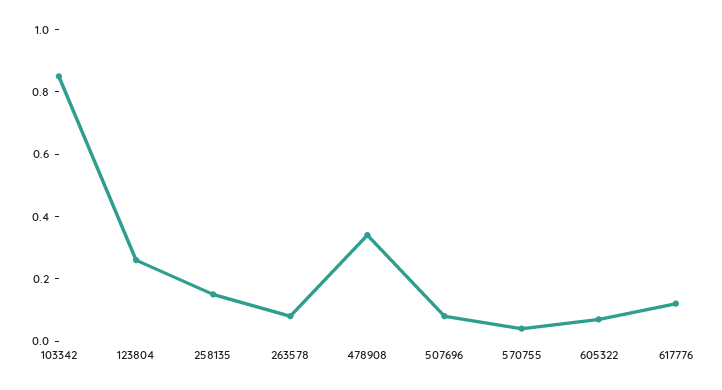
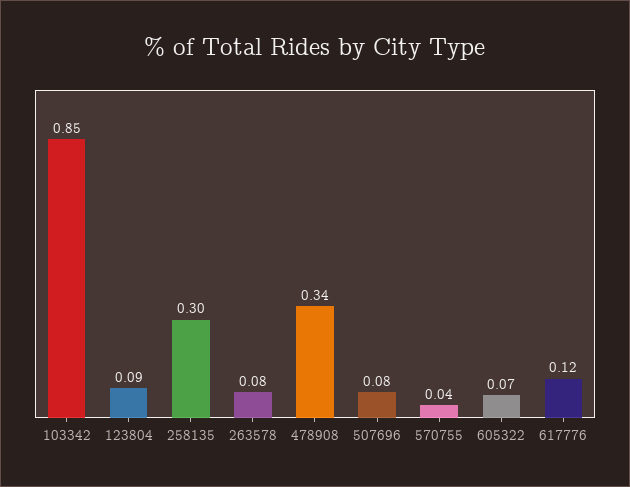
  {
    "103342": 0.85,
-   "123804": 0.25,
+   "123804": 0.09,
-   "258135": 0.15,
+   "258135": 0.3,
    "263578": 0.08,
    "478908": 0.34,
    "507696": 0.08,
    "570755": 0.04,
    "605322": 0.07,
    "617776": 0.12
  }

